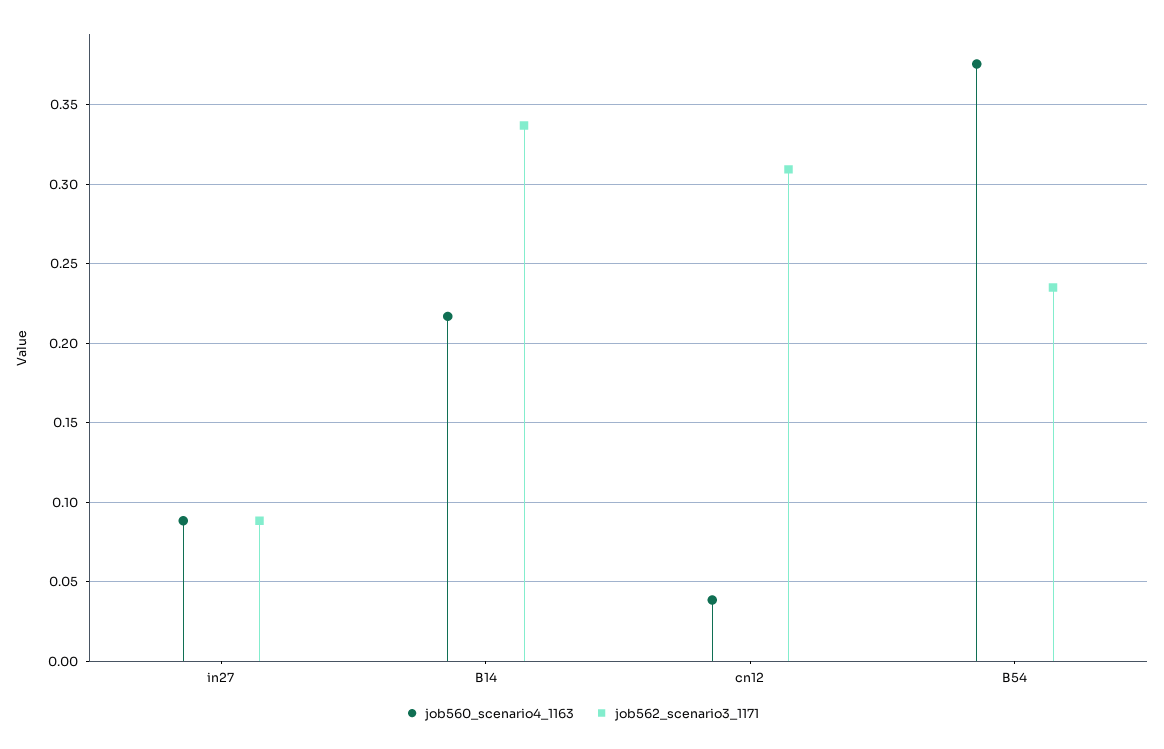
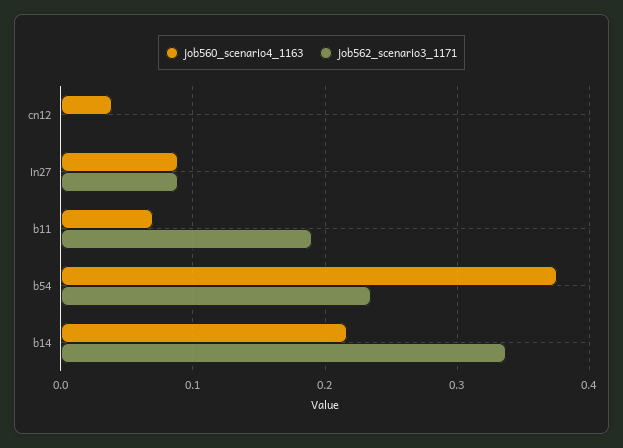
  {
    "job560_scenario4_1163": {
      "in27": 0.09,
      "B14": 0.215,
      "cn12": 0.04,
-     "B54": 0.375
+     "B54": 0.375,
+     "b11": 0.07
    },
    "job562_scenario3_1171": {
      "in27": 0.09,
      "B14": 0.335,
-     "cn12": 0.31,
+     "cn12": 0,
-     "B54": 0.235
+     "B54": 0.235,
+     "b11": 0.19
    }
  }

